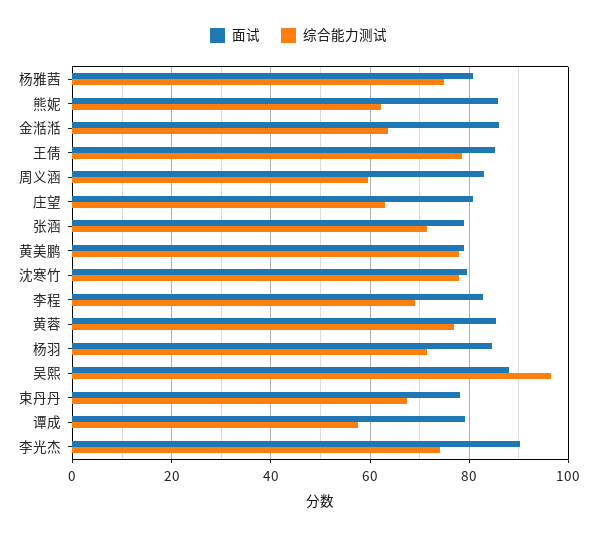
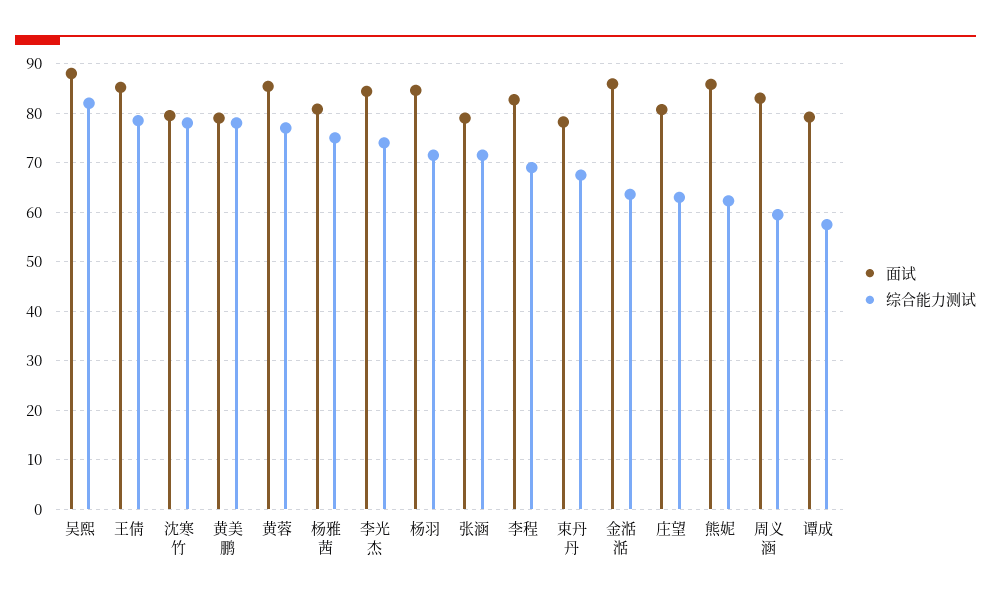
  {
    "面试": {
      "杨雅茜": 80,
      "熊妮": 86,
      "金湉湉": 86,
      "王倩": 86,
      "周义涵": 84,
      "庄望": 80,
      "张涵": 80,
      "黄美鹏": 80,
      "沈寒竹": 80,
      "李程": 82,
      "黄蓉": 86,
      "杨羽": 84,
      "吴熙": 88,
      "束丹丹": 78,
      "谭成": 80,
-     "李光杰": 90
+     "李光杰": 84
    },
    "综合能力测试": {
      "杨雅茜": 76,
      "熊妮": 62,
      "金湉湉": 64,
      "王倩": 78,
      "周义涵": 60,
      "庄望": 64,
      "张涵": 72,
      "黄美鹏": 78,
      "沈寒竹": 78,
      "李程": 70,
      "黄蓉": 78,
      "杨羽": 72,
-     "吴熙": 96,
+     "吴熙": 82,
      "束丹丹": 68,
      "谭成": 58,
      "李光杰": 74
    }
  }

